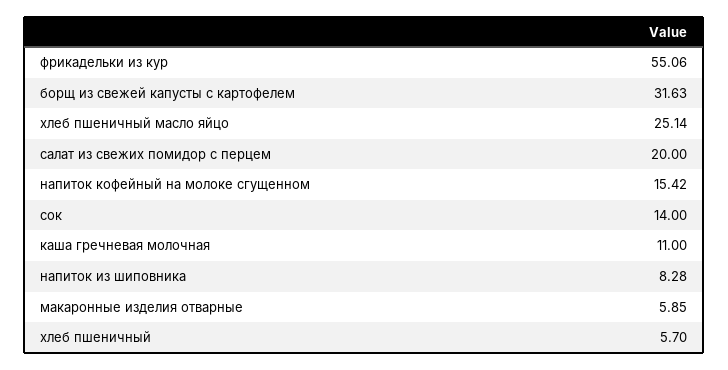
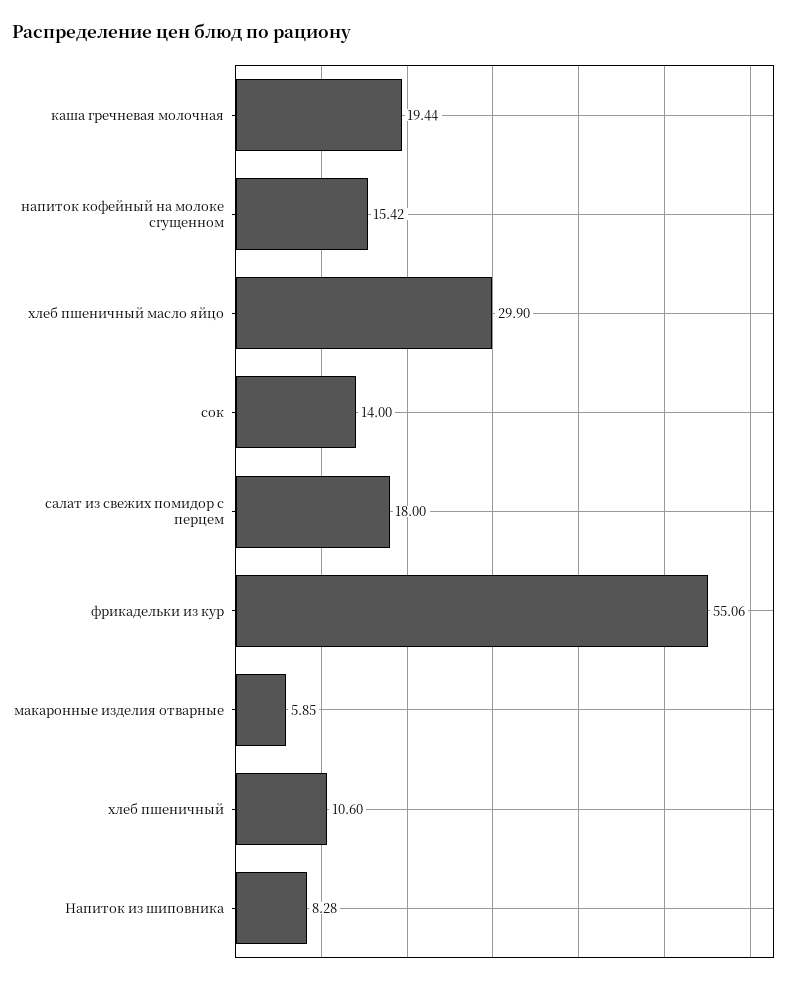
  {
    "фрикадельки из кур": 55.06,
-   "борщ из свежей капусты с картофелем": 31.63,
-   "хлеб пшеничный масло яйцо": 25.14,
+   "хлеб пшеничный масло яйцо": 29.9,
-   "салат из свежих помидор с перцем": 20,
+   "салат из свежих помидор с перцем": 18,
    "напиток кофейный на молоке сгущенном": 15.42,
    "сок": 14,
-   "каша гречневая молочная": 11,
+   "каша гречневая молочная": 19.44,
    "напиток из шиповника": 8.28,
    "макаронные изделия отварные": 5.85,
-   "хлеб пшеничный": 5.7
+   "хлеб пшеничный": 10.6
  }

